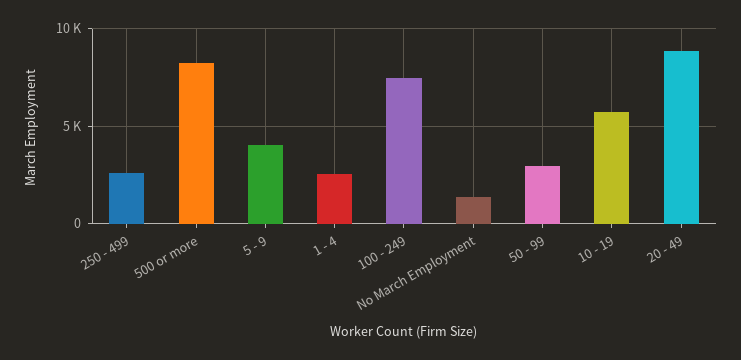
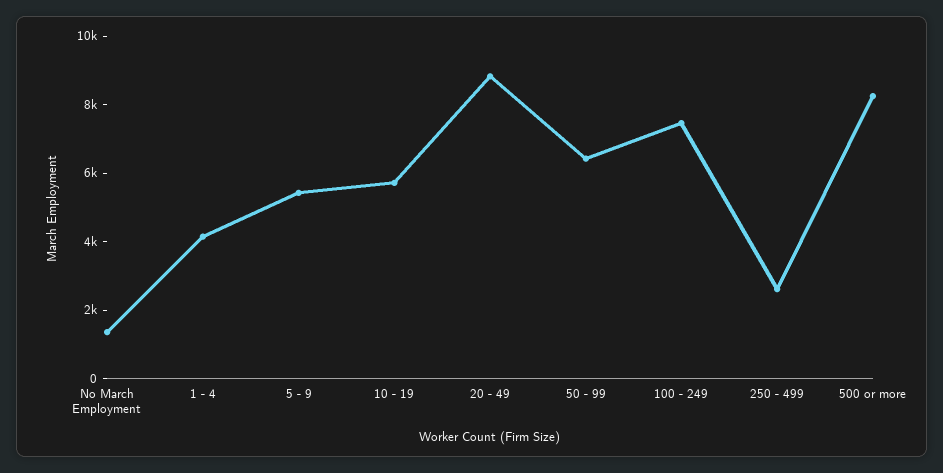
  {
    "250 - 499": 2500,
    "500 or more": 8000,
-   "5 - 9": 4000,
+   "5 - 9": 5500,
-   "1 - 4": 2500,
+   "1 - 4": 4000,
    "100 - 249": 7500,
    "No March Employment": 1500,
-   "50 - 99": 3000,
+   "50 - 99": 6500,
    "10 - 19": 5500,
    "20 - 49": 9000
  }

